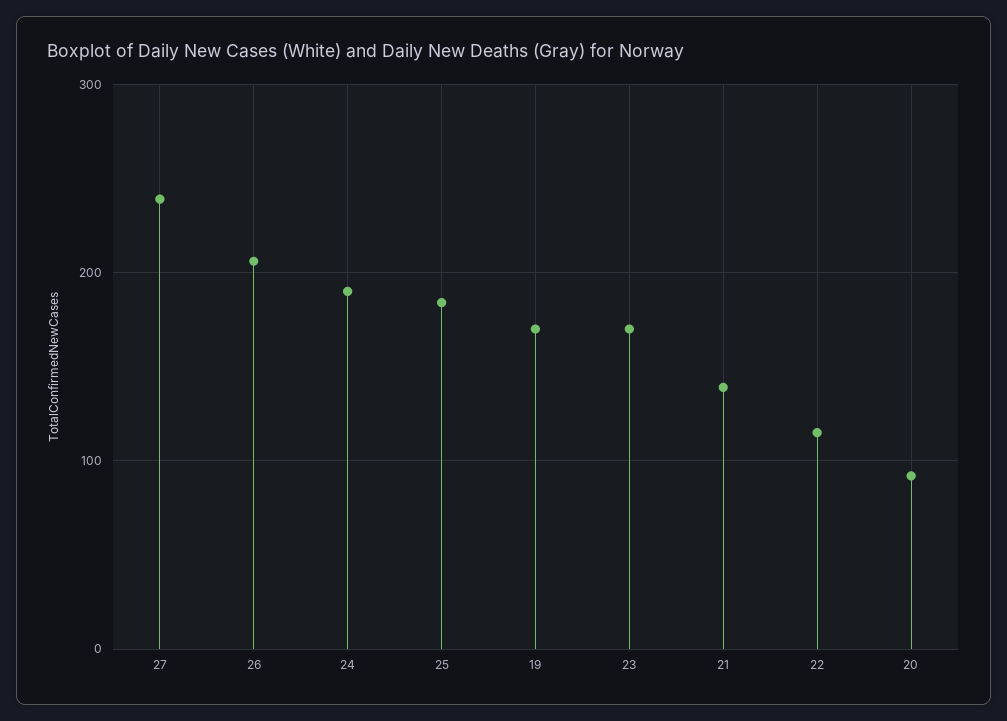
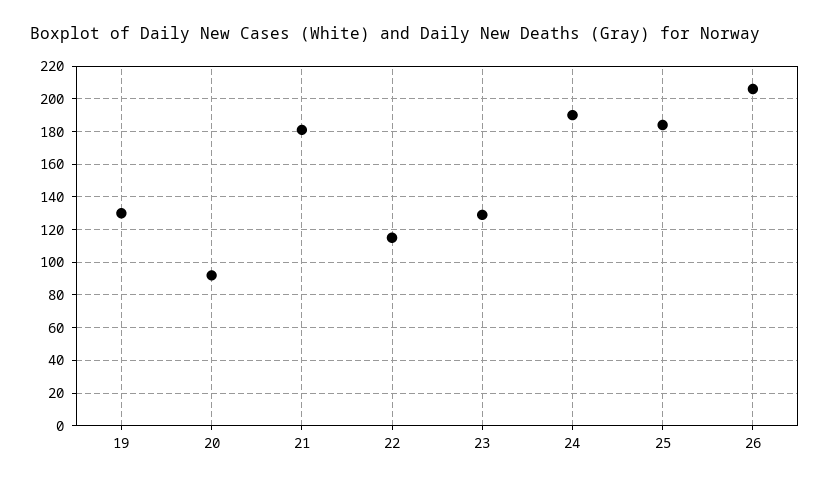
  {
-   "27": 240,
    "26": 205,
    "24": 190,
    "25": 185,
-   "19": 170,
+   "19": 130,
-   "23": 170,
+   "23": 130,
-   "21": 140,
+   "21": 180,
    "22": 115,
    "20": 90
  }

